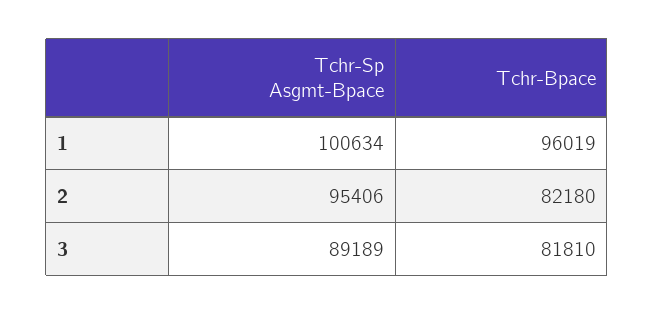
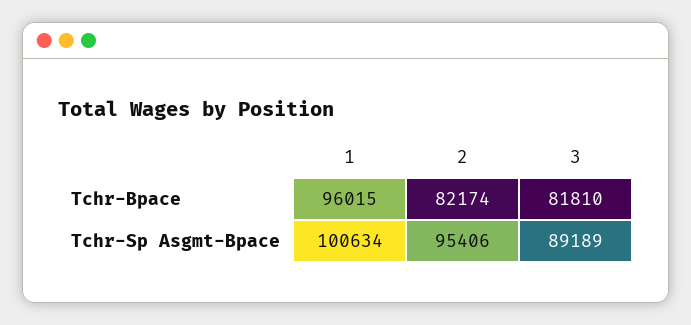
  {
    "Tchr-Sp Asgmt-Bpace": {
      "1": 100634,
      "2": 95406,
      "3": 89189
    },
    "Tchr-Bpace": {
-     "1": 96019,
+     "1": 96015,
-     "2": 82180,
+     "2": 82174,
      "3": 81810
    }
  }

